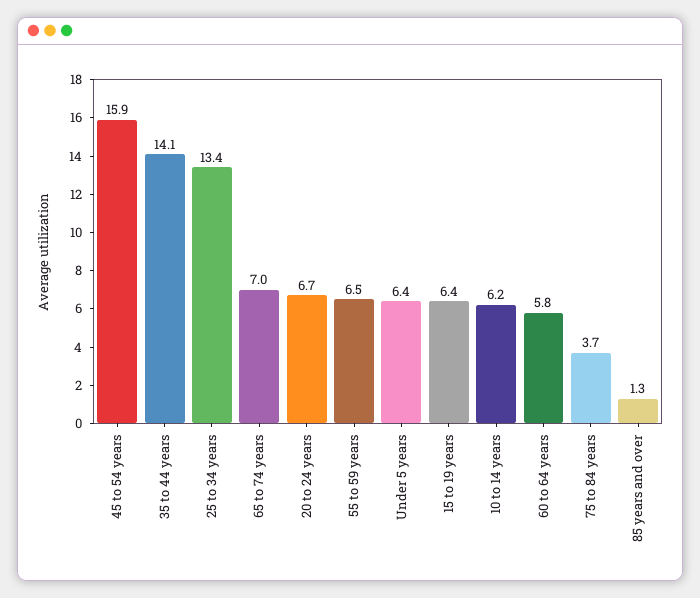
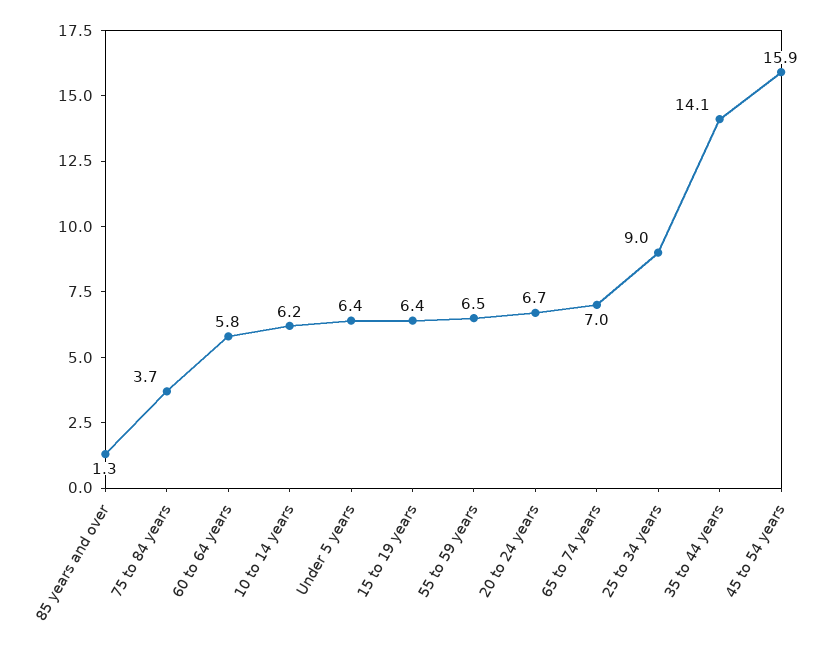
  {
    "45 to 54 years": 15.9,
    "35 to 44 years": 14.1,
-   "25 to 34 years": 13.4,
+   "25 to 34 years": 9,
    "65 to 74 years": 7,
    "20 to 24 years": 6.7,
    "55 to 59 years": 6.5,
    "Under 5 years": 6.4,
    "15 to 19 years": 6.4,
    "10 to 14 years": 6.2,
    "60 to 64 years": 5.8,
    "75 to 84 years": 3.7,
    "85 years and over": 1.3
  }

